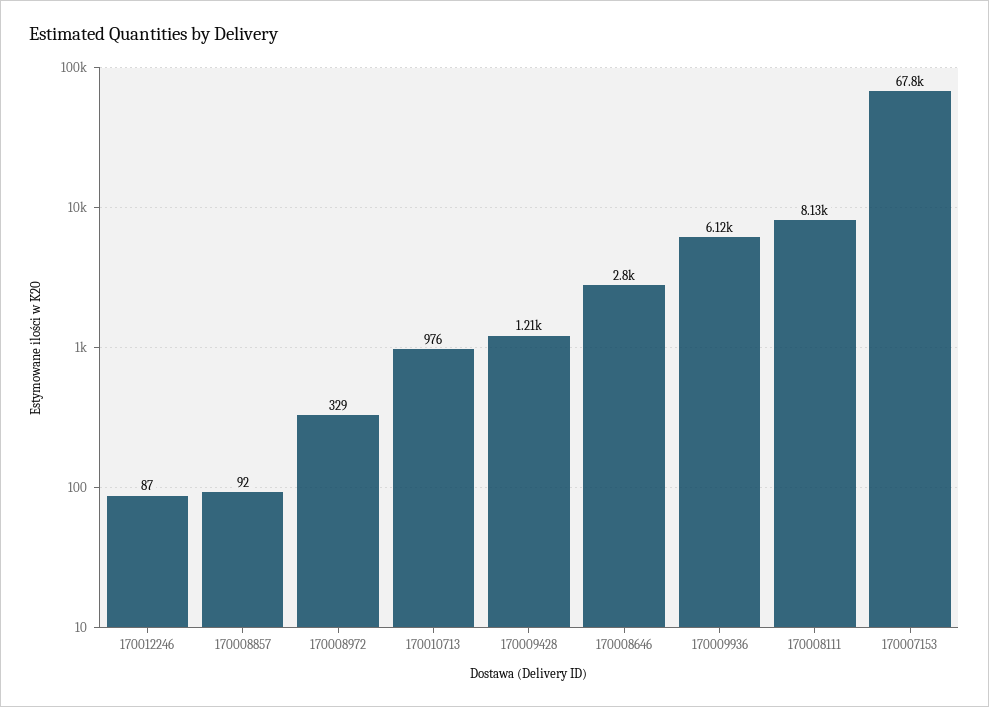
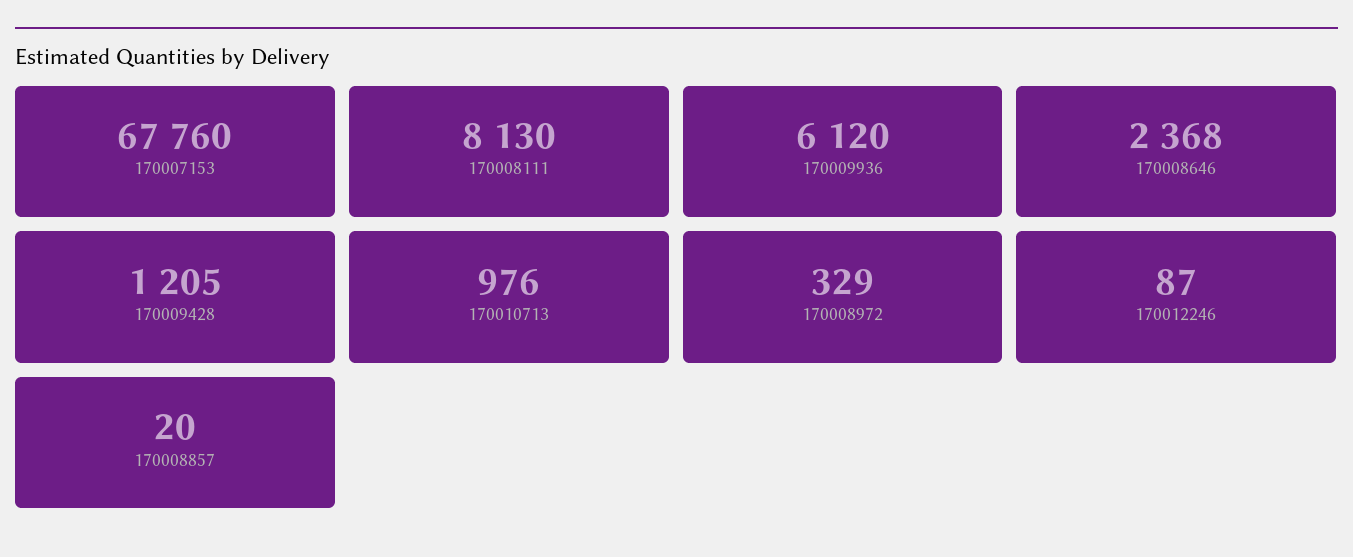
  {
    "170012246": 87,
-   "170008857": 92,
+   "170008857": 20,
    "170008972": 329,
    "170010713": 976,
    "170009428": 1205,
-   "170008646": 2800,
+   "170008646": 2368,
    "170009936": 6120,
    "170008111": 8130,
    "170007153": 67760
  }

